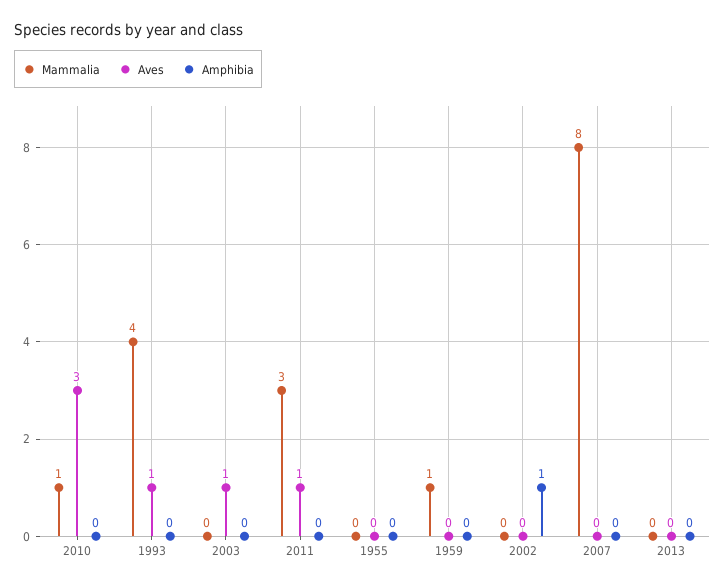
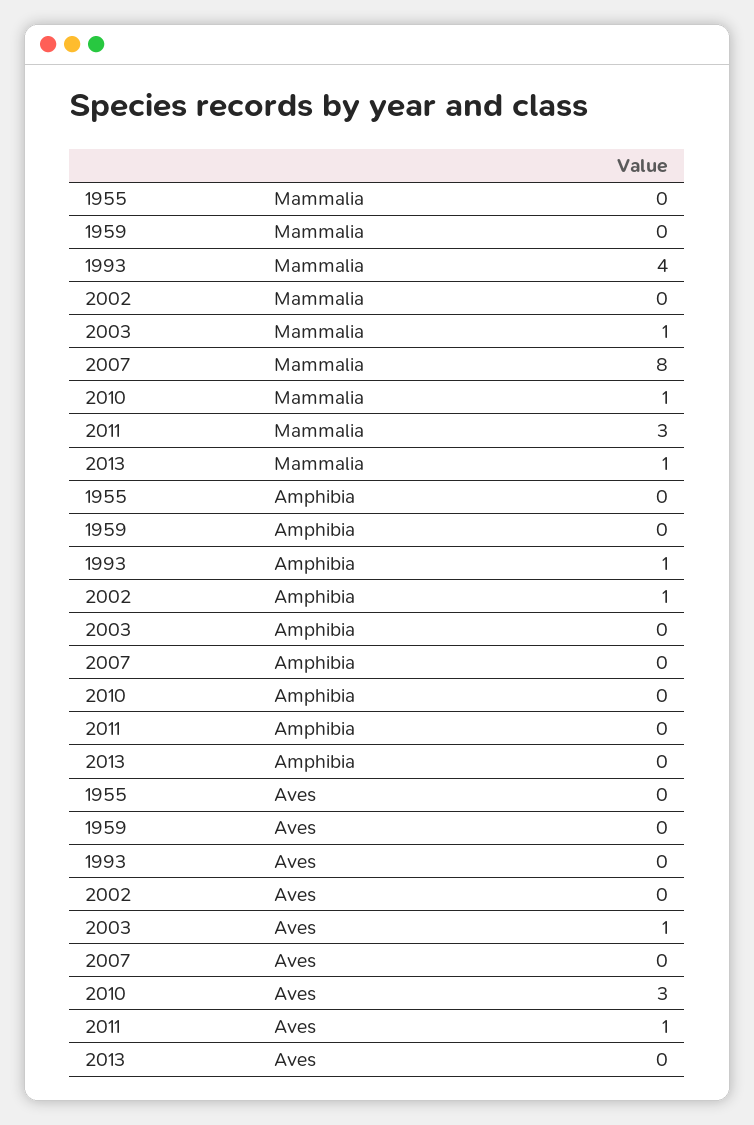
  {
    "Mammalia": {
      "2010": 1,
      "1993": 4,
-     "2003": 0,
+     "2003": 1,
      "2011": 3,
      "1955": 0,
-     "1959": 1,
+     "1959": 0,
      "2002": 0,
      "2007": 8,
-     "2013": 0
+     "2013": 1
    },
    "Aves": {
      "2010": 3,
-     "1993": 1,
+     "1993": 0,
      "2003": 1,
      "2011": 1,
      "1955": 0,
      "1959": 0,
      "2002": 0,
      "2007": 0,
      "2013": 0
    },
    "Amphibia": {
      "2010": 0,
-     "1993": 0,
+     "1993": 1,
      "2003": 0,
      "2011": 0,
      "1955": 0,
      "1959": 0,
      "2002": 1,
      "2007": 0,
      "2013": 0
    }
  }

